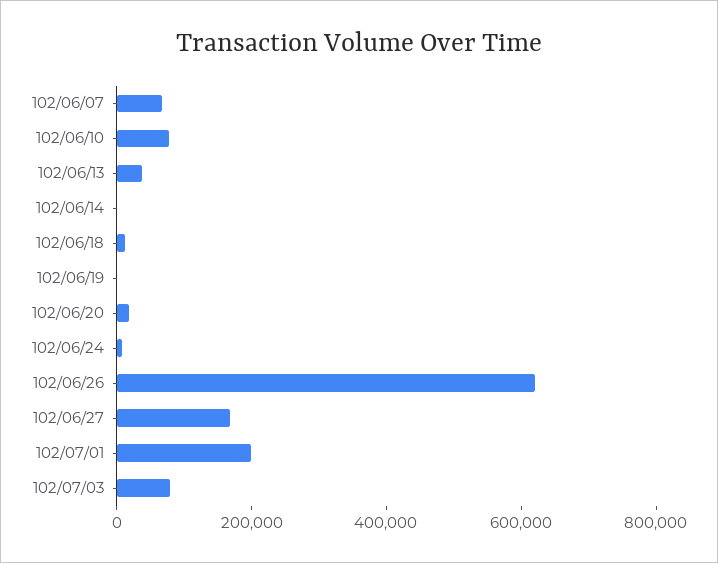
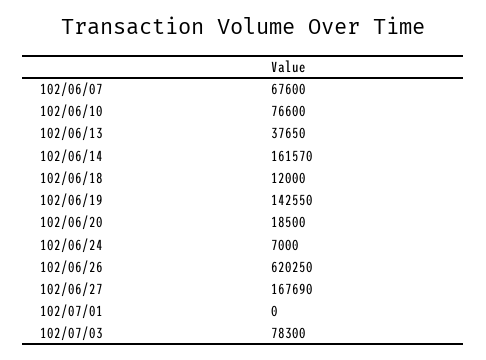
  {
    "102/06/07": 67600,
    "102/06/10": 76600,
    "102/06/13": 37650,
-   "102/06/14": 0,
+   "102/06/14": 161570,
    "102/06/18": 12000,
-   "102/06/19": 0,
+   "102/06/19": 142550,
    "102/06/20": 18500,
    "102/06/24": 7000,
    "102/06/26": 620250,
    "102/06/27": 167690,
-   "102/07/01": 200000,
+   "102/07/01": 0,
    "102/07/03": 78300
  }

